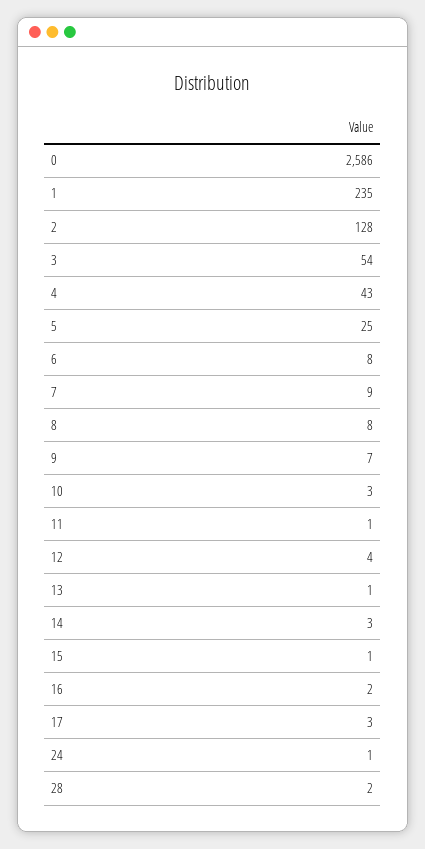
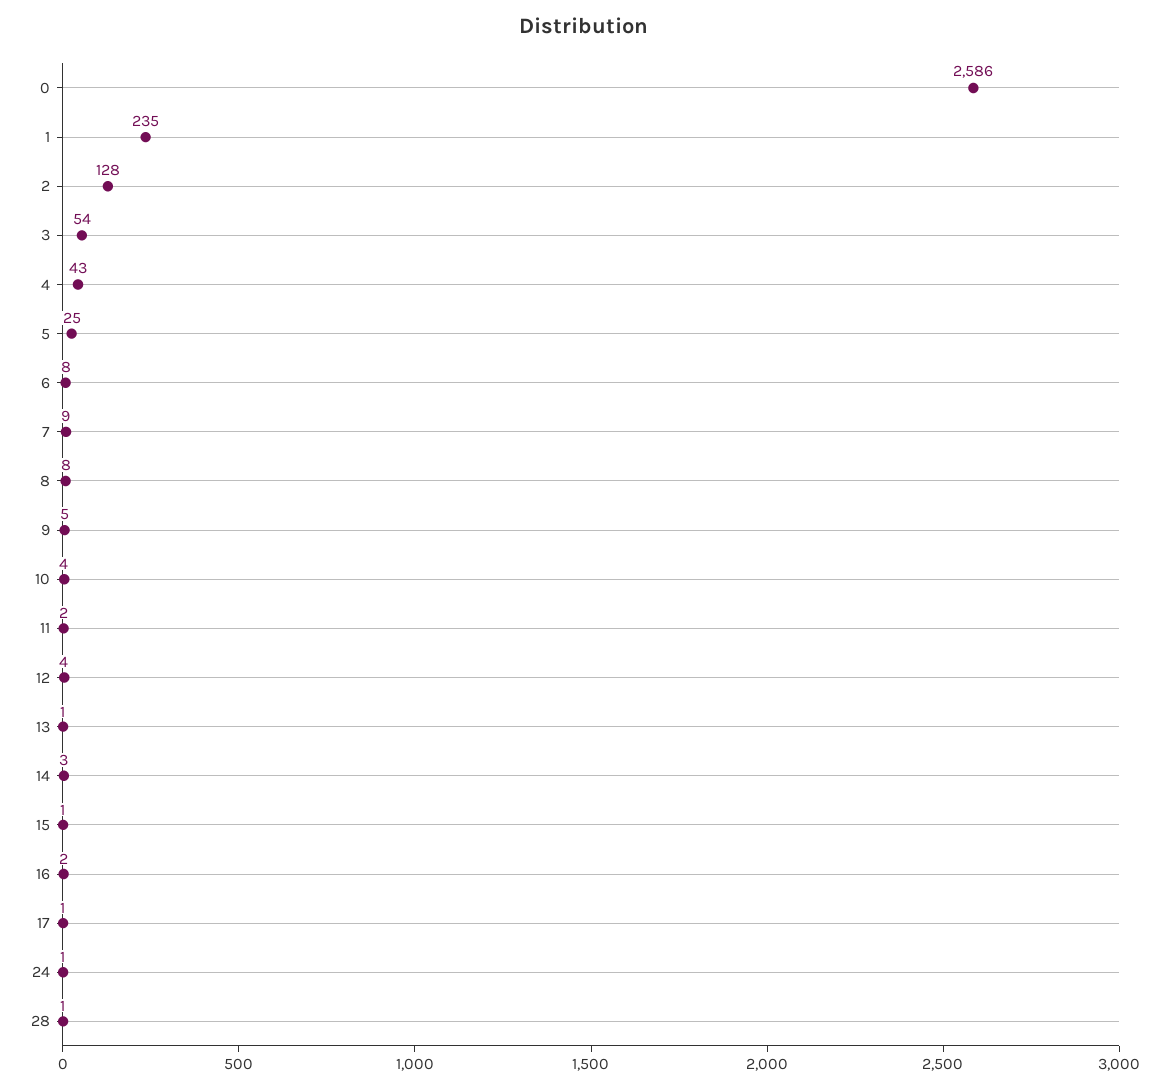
  {
    "0": 2586,
    "1": 235,
    "2": 128,
    "3": 54,
    "4": 43,
    "5": 25,
    "6": 8,
    "7": 9,
    "8": 8,
-   "9": 7,
+   "9": 5,
-   "10": 3,
+   "10": 4,
-   "11": 1,
+   "11": 2,
    "12": 4,
    "13": 1,
    "14": 3,
    "15": 1,
    "16": 2,
-   "17": 3,
+   "17": 1,
    "24": 1,
-   "28": 2
+   "28": 1
  }

